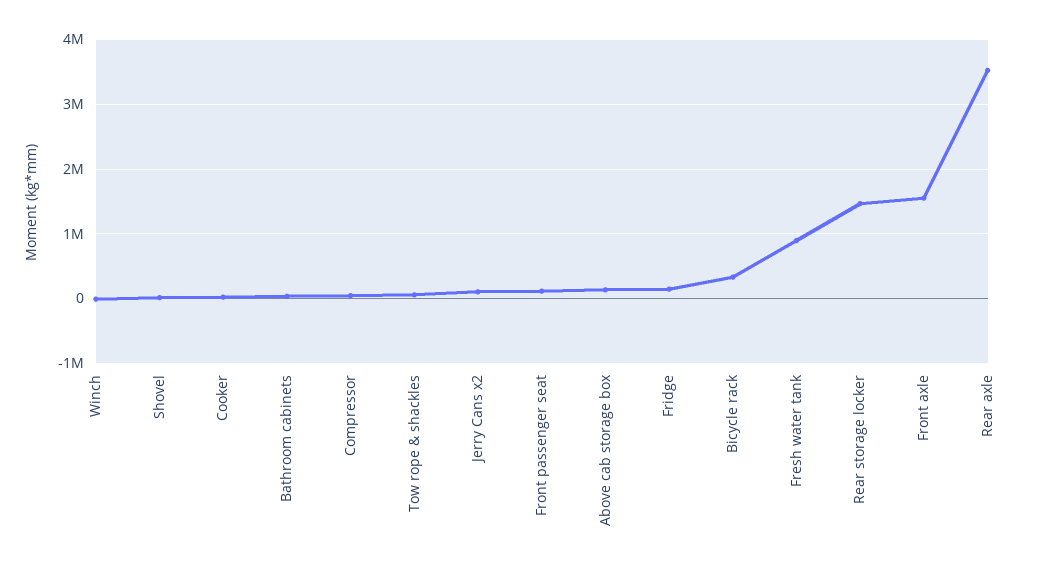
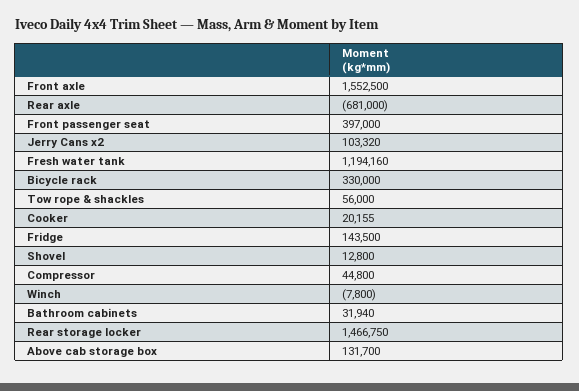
  {
    "Winch": -7800,
    "Shovel": 12800,
    "Cooker": 20155,
    "Bathroom cabinets": 31940,
    "Compressor": 44800,
    "Tow rope & shackles": 56000,
    "Jerry Cans x2": 103320,
-   "Front passenger seat": 100000,
+   "Front passenger seat": 397000,
    "Above cab storage box": 131700,
    "Fridge": 143500,
    "Bicycle rack": 330000,
-   "Fresh water tank": 900000,
+   "Fresh water tank": 1194160,
    "Rear storage locker": 1466750,
    "Front axle": 1552500,
-   "Rear axle": 3500000
+   "Rear axle": -681000
  }

